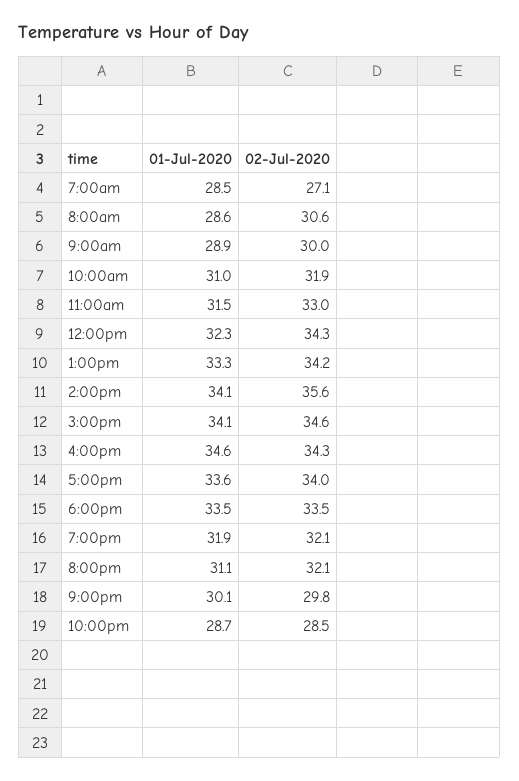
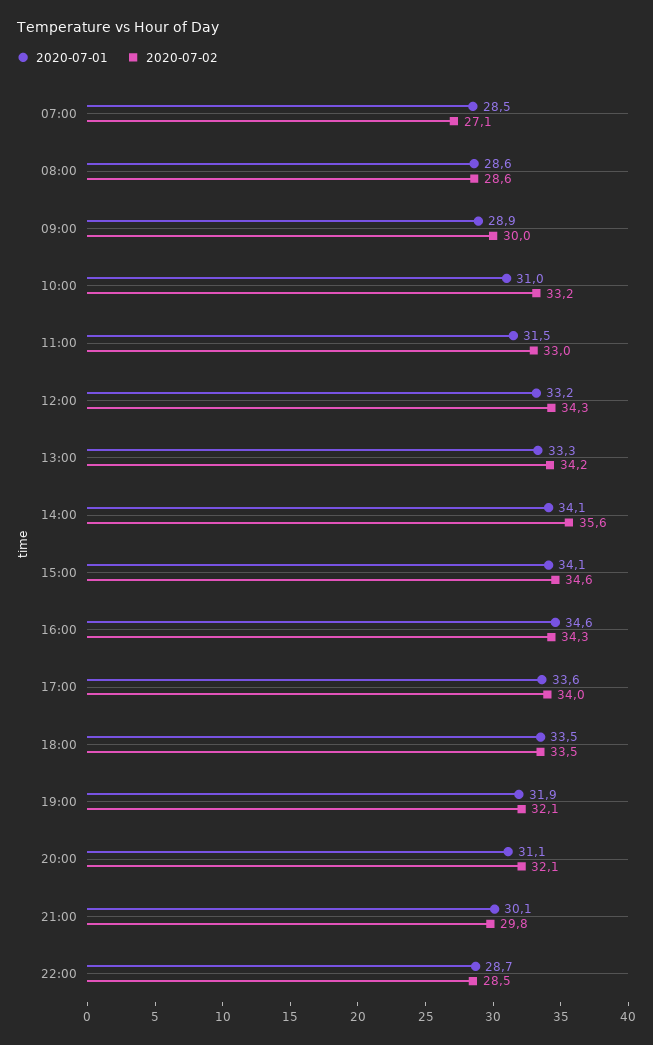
  {
    "01-Jul-2020": {
      "7:00am": 28.5,
      "8:00am": 28.6,
      "9:00am": 28.9,
      "10:00am": 31,
      "11:00am": 31.5,
-     "12:00pm": 32.3,
+     "12:00pm": 33.2,
      "1:00pm": 33.3,
      "2:00pm": 34.1,
      "3:00pm": 34.1,
      "4:00pm": 34.6,
      "5:00pm": 33.6,
      "6:00pm": 33.5,
      "7:00pm": 31.9,
      "8:00pm": 31.1,
      "9:00pm": 30.1,
      "10:00pm": 28.7
    },
    "02-Jul-2020": {
      "7:00am": 27.1,
-     "8:00am": 30.6,
+     "8:00am": 28.6,
      "9:00am": 30,
-     "10:00am": 31.9,
+     "10:00am": 33.2,
      "11:00am": 33,
      "12:00pm": 34.3,
      "1:00pm": 34.2,
      "2:00pm": 35.6,
      "3:00pm": 34.6,
      "4:00pm": 34.3,
      "5:00pm": 34,
      "6:00pm": 33.5,
      "7:00pm": 32.1,
      "8:00pm": 32.1,
      "9:00pm": 29.8,
      "10:00pm": 28.5
    }
  }

